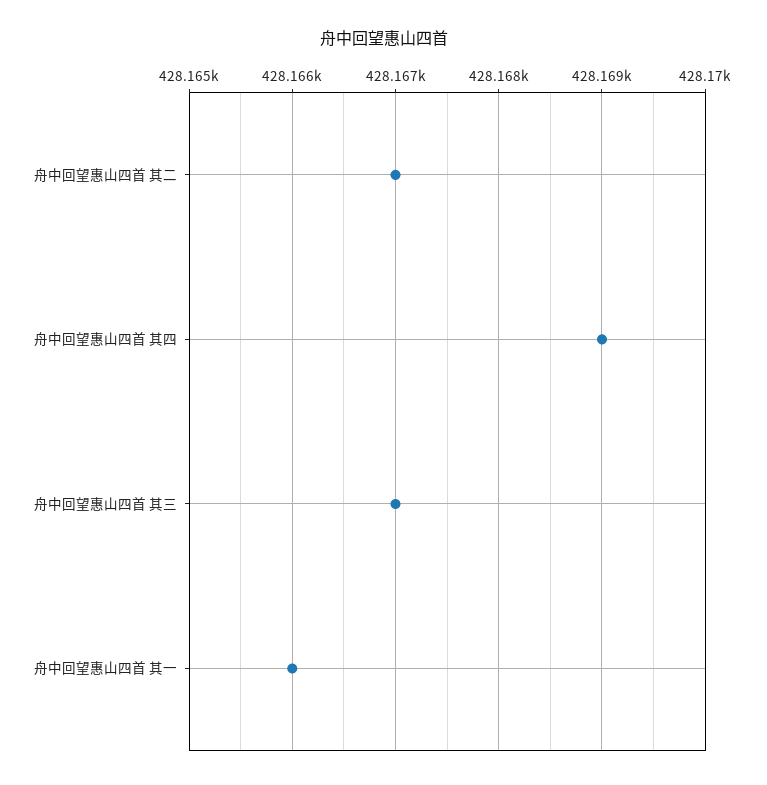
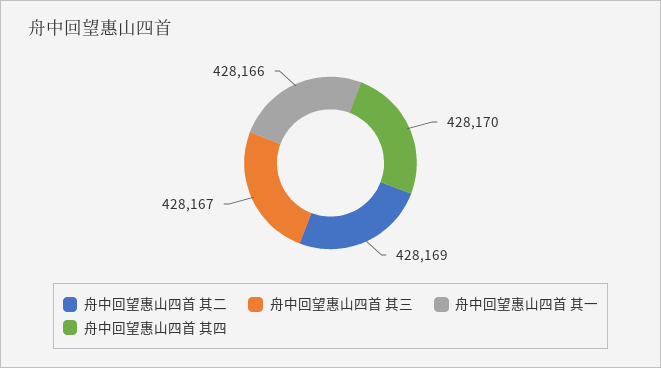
  {
-   "舟中回望惠山四首 其二": 428167,
+   "舟中回望惠山四首 其二": 428169,
-   "舟中回望惠山四首 其四": 428169,
+   "舟中回望惠山四首 其四": 428170,
    "舟中回望惠山四首 其三": 428167,
    "舟中回望惠山四首 其一": 428166
  }

